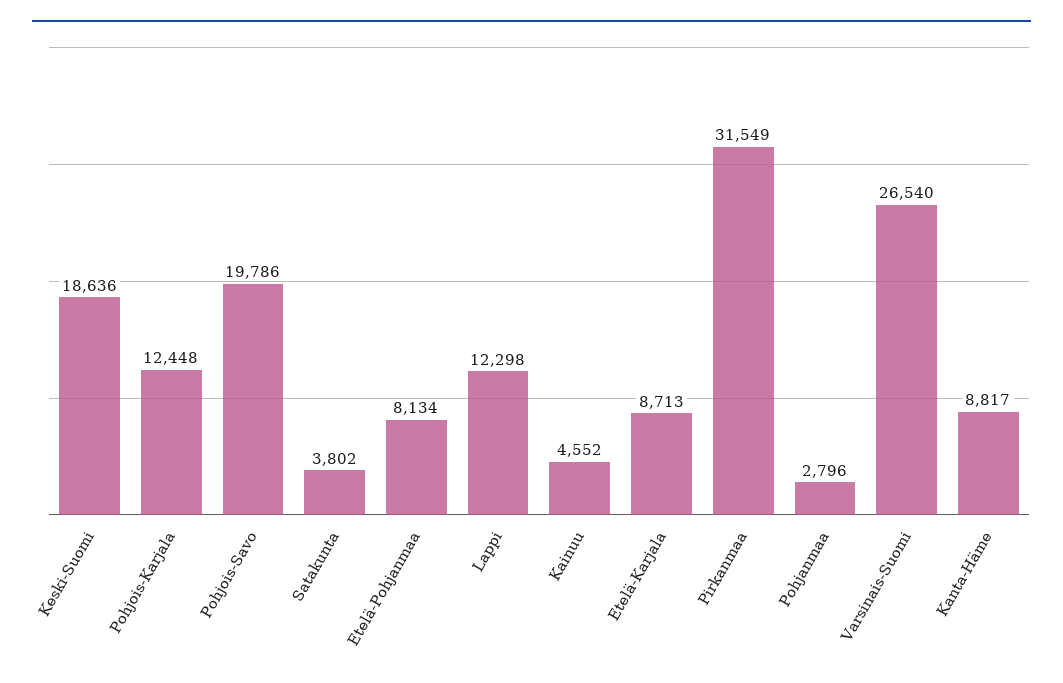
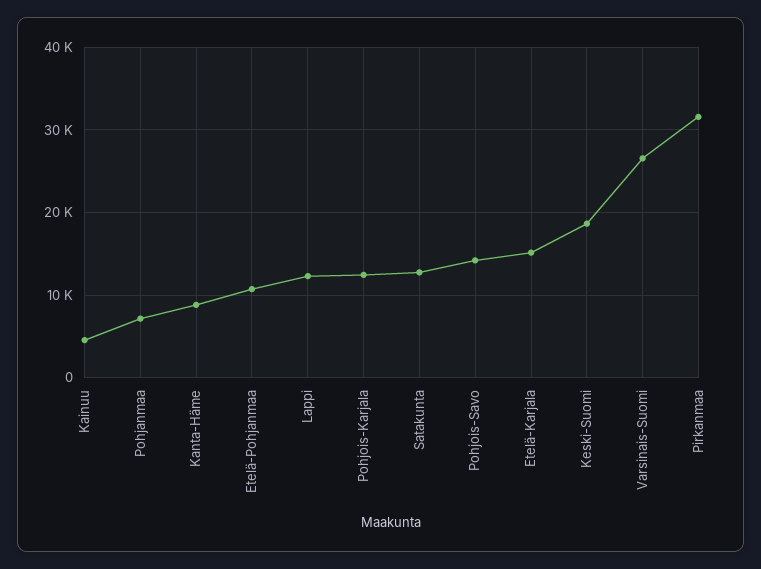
  {
    "Keski-Suomi": 18636,
    "Pohjois-Karjala": 12448,
-   "Pohjois-Savo": 19786,
+   "Pohjois-Savo": 14000,
-   "Satakunta": 3802,
+   "Satakunta": 13000,
-   "Etelä-Pohjanmaa": 8134,
+   "Etelä-Pohjanmaa": 11000,
    "Lappi": 12298,
    "Kainuu": 4552,
-   "Etelä-Karjala": 8713,
+   "Etelä-Karjala": 15000,
    "Pirkanmaa": 31549,
-   "Pohjanmaa": 2796,
+   "Pohjanmaa": 7000,
    "Varsinais-Suomi": 26540,
    "Kanta-Häme": 8817
  }

